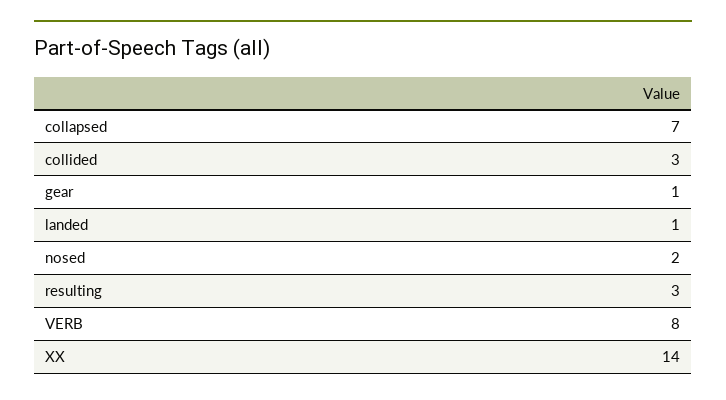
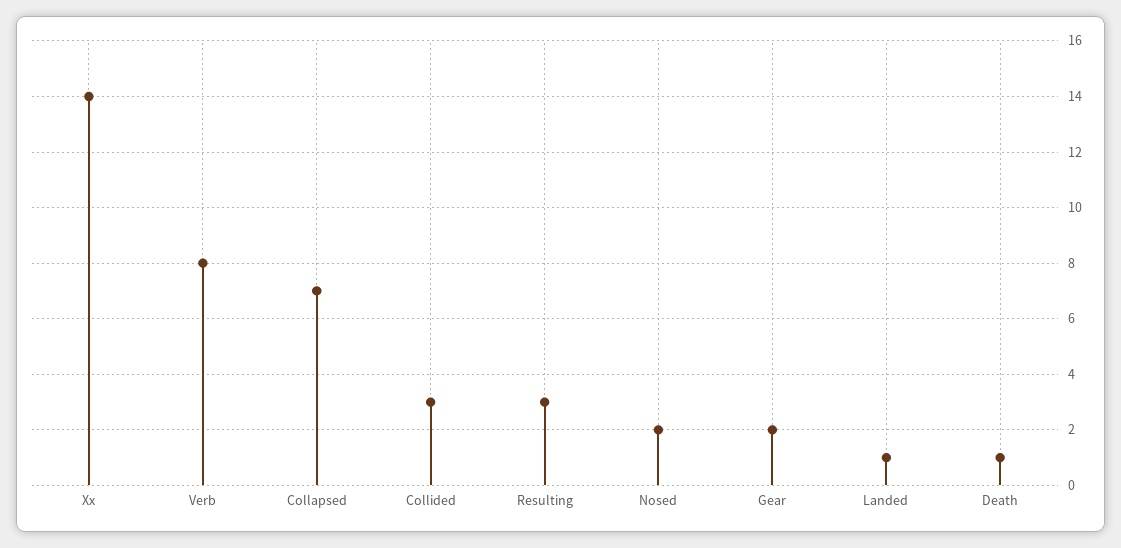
  {
    "collapsed": 7,
    "collided": 3,
-   "gear": 1,
+   "gear": 2,
    "landed": 1,
    "nosed": 2,
    "resulting": 3,
    "VERB": 8,
-   "XX": 14
+   "XX": 14,
+   "Death": 1
  }

